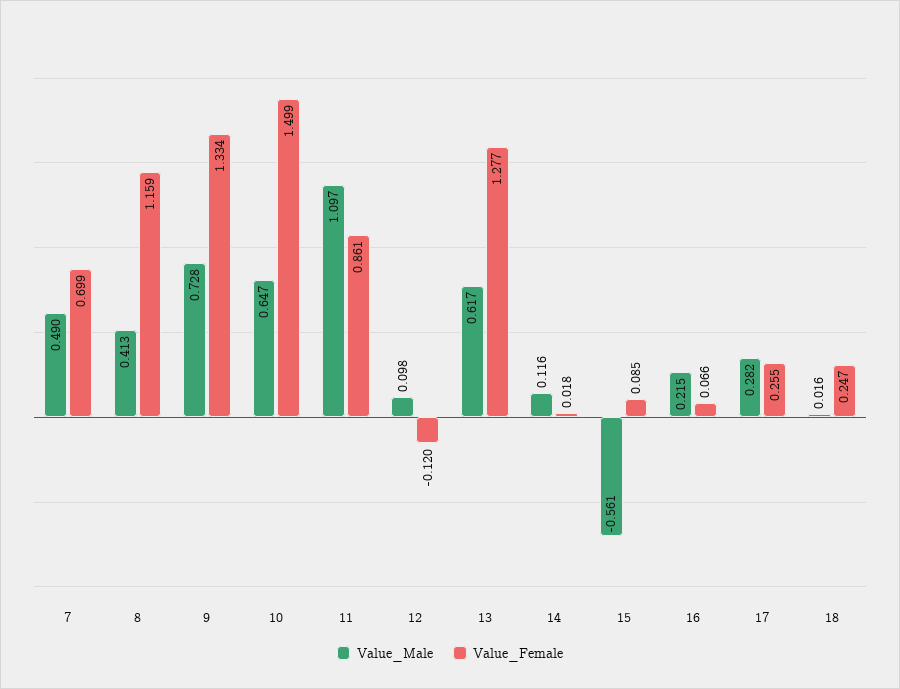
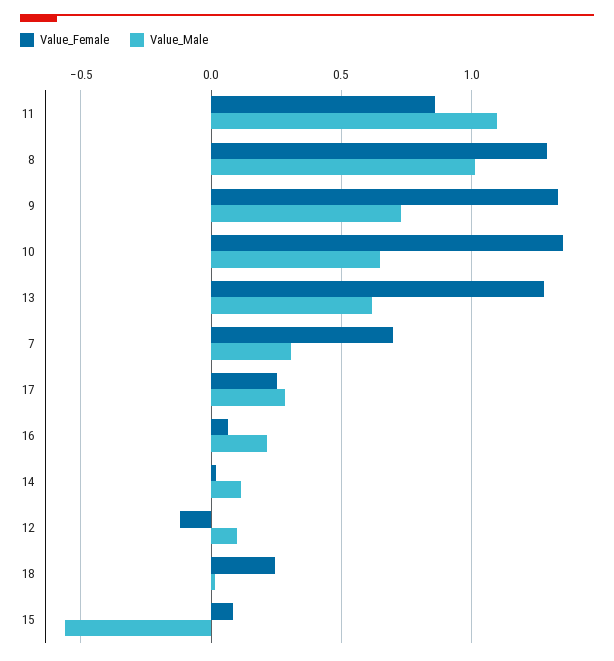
  {
    "Value_Male": {
-     "7": 0.49,
+     "7": 0.3,
-     "8": 0.413,
+     "8": 1,
      "9": 0.728,
      "10": 0.647,
      "11": 1.097,
      "12": 0.098,
      "13": 0.617,
      "14": 0.116,
      "15": -0.561,
      "16": 0.215,
      "17": 0.282,
      "18": 0.016
    },
    "Value_Female": {
      "7": 0.699,
-     "8": 1.159,
+     "8": 1.3,
      "9": 1.334,
-     "10": 1.499,
+     "10": 1.35,
      "11": 0.861,
      "12": -0.12,
      "13": 1.277,
      "14": 0.018,
      "15": 0.085,
      "16": 0.066,
      "17": 0.255,
      "18": 0.247
    }
  }

